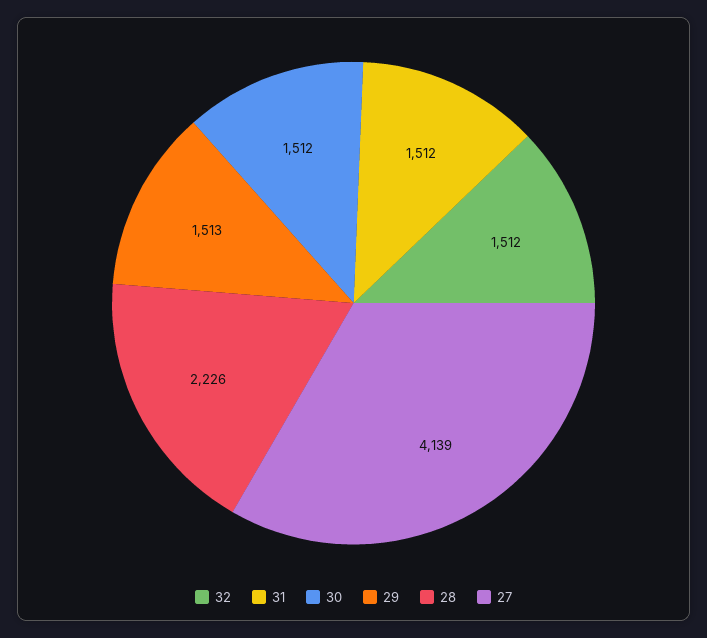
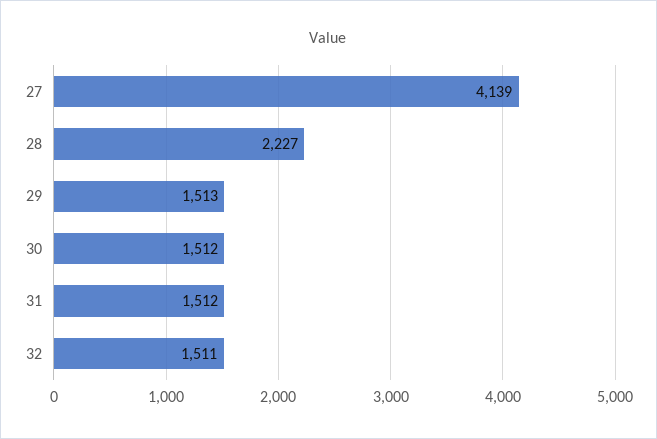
  {
-   "32": 1512,
+   "32": 1511,
    "31": 1512,
    "30": 1512,
    "29": 1513,
-   "28": 2226,
+   "28": 2227,
    "27": 4139
  }

